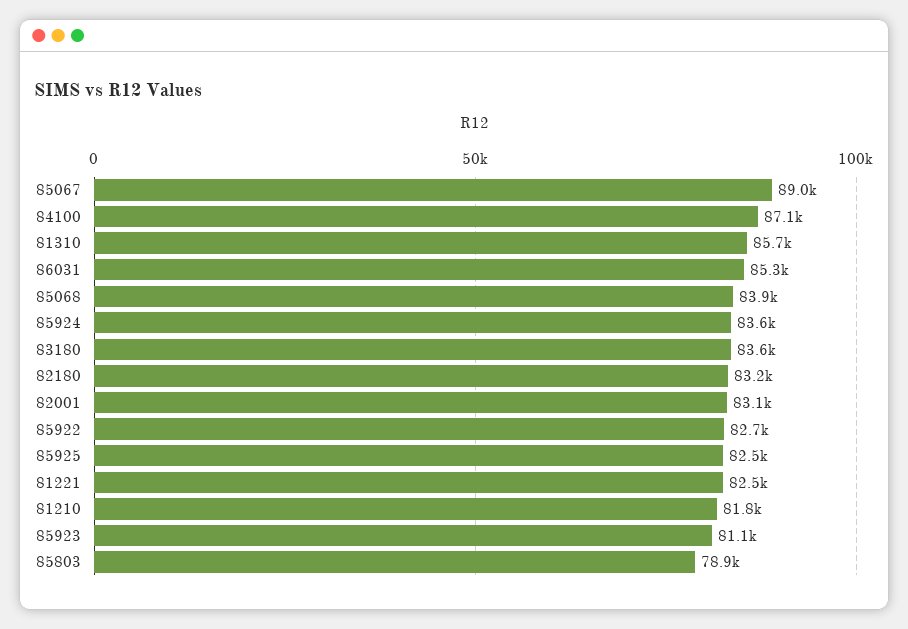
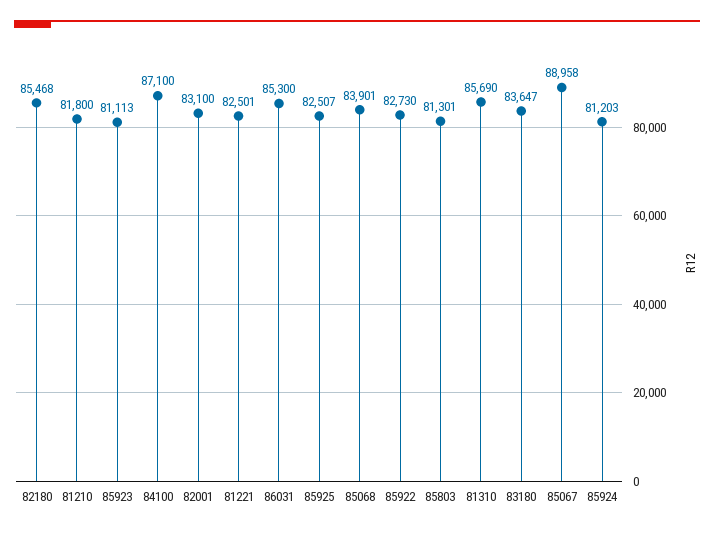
  {
    "85067": 88958,
    "84100": 87100,
    "81310": 85690,
    "86031": 85300,
    "85068": 83901,
-   "85924": 83600,
+   "85924": 81203,
    "83180": 83647,
-   "82180": 83200,
+   "82180": 85468,
    "82001": 83100,
    "85922": 82730,
    "85925": 82507,
    "81221": 82501,
    "81210": 81800,
    "85923": 81113,
-   "85803": 78900
+   "85803": 81301
  }

